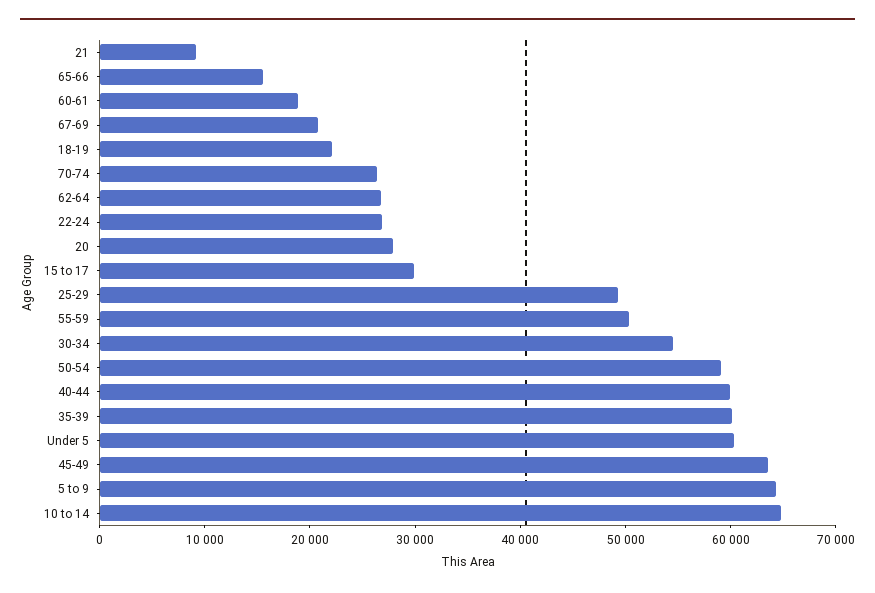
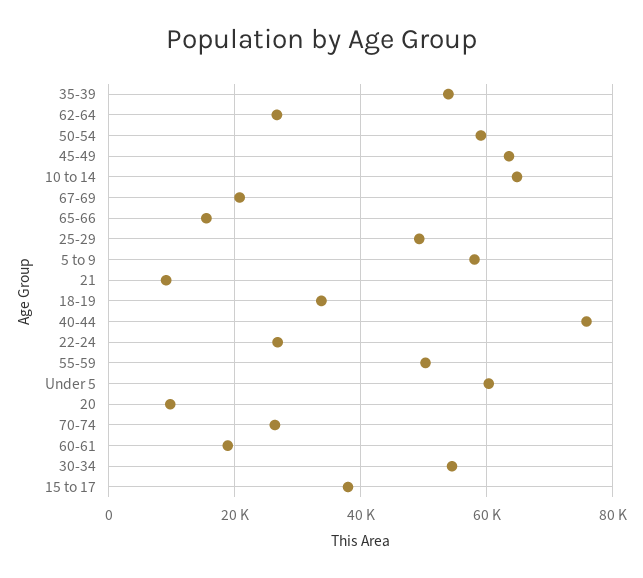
  {
    "21": 10000,
    "65-66": 16000,
    "60-61": 18000,
    "67-69": 20000,
-   "18-19": 22000,
+   "18-19": 34000,
    "70-74": 26000,
    "62-64": 26000,
    "22-24": 26000,
-   "20": 28000,
+   "20": 10000,
-   "15 to 17": 30000,
+   "15 to 17": 38000,
    "25-29": 50000,
    "55-59": 50000,
    "30-34": 54000,
    "50-54": 60000,
-   "40-44": 60000,
+   "40-44": 76000,
-   "35-39": 60000,
+   "35-39": 54000,
    "Under 5": 60000,
    "45-49": 64000,
-   "5 to 9": 64000,
+   "5 to 9": 58000,
    "10 to 14": 64000
  }

